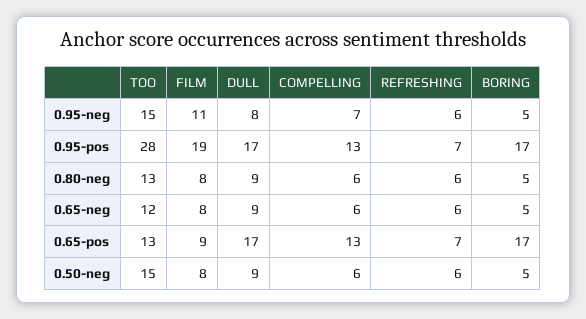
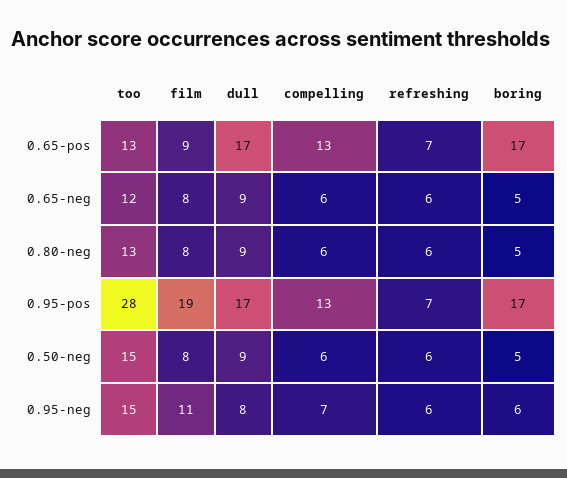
  {
    "TOO": {
      "0.95-neg": 15,
      "0.95-pos": 28,
      "0.80-neg": 13,
      "0.65-neg": 12,
      "0.65-pos": 13,
      "0.50-neg": 15
    },
    "FILM": {
      "0.95-neg": 11,
      "0.95-pos": 19,
      "0.80-neg": 8,
      "0.65-neg": 8,
      "0.65-pos": 9,
      "0.50-neg": 8
    },
    "DULL": {
      "0.95-neg": 8,
      "0.95-pos": 17,
      "0.80-neg": 9,
      "0.65-neg": 9,
      "0.65-pos": 17,
      "0.50-neg": 9
    },
    "COMPELLING": {
      "0.95-neg": 7,
      "0.95-pos": 13,
      "0.80-neg": 6,
      "0.65-neg": 6,
      "0.65-pos": 13,
      "0.50-neg": 6
    },
    "REFRESHING": {
      "0.95-neg": 6,
      "0.95-pos": 7,
      "0.80-neg": 6,
      "0.65-neg": 6,
      "0.65-pos": 7,
      "0.50-neg": 6
    },
    "BORING": {
-     "0.95-neg": 5,
+     "0.95-neg": 6,
      "0.95-pos": 17,
      "0.80-neg": 5,
      "0.65-neg": 5,
      "0.65-pos": 17,
      "0.50-neg": 5
    }
  }

